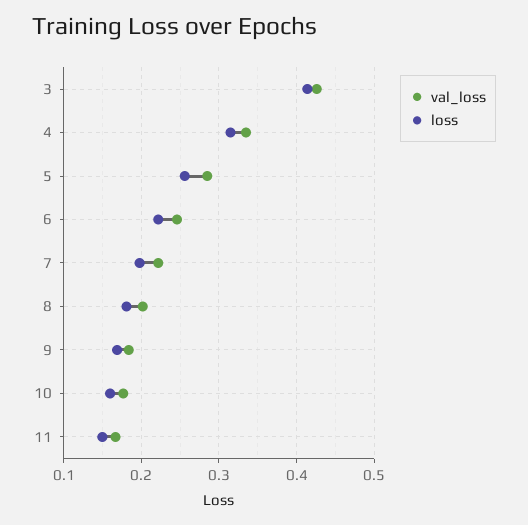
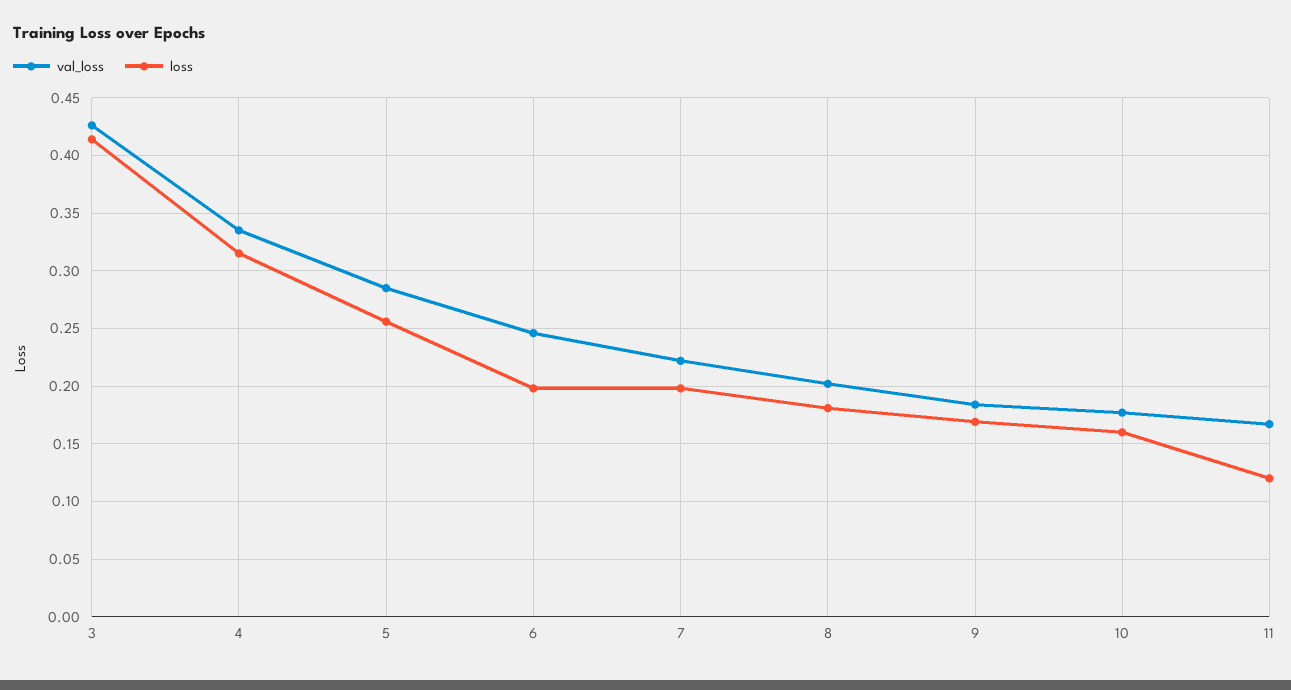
  {
    "val_loss": {
      "3": 0.43,
      "4": 0.34,
      "5": 0.29,
      "6": 0.25,
      "7": 0.22,
      "8": 0.2,
      "9": 0.18,
      "10": 0.18,
      "11": 0.17
    },
    "loss": {
      "3": 0.41,
      "4": 0.32,
      "5": 0.26,
-     "6": 0.22,
+     "6": 0.2,
      "7": 0.2,
      "8": 0.18,
      "9": 0.17,
      "10": 0.16,
-     "11": 0.15
+     "11": 0.12
    }
  }

